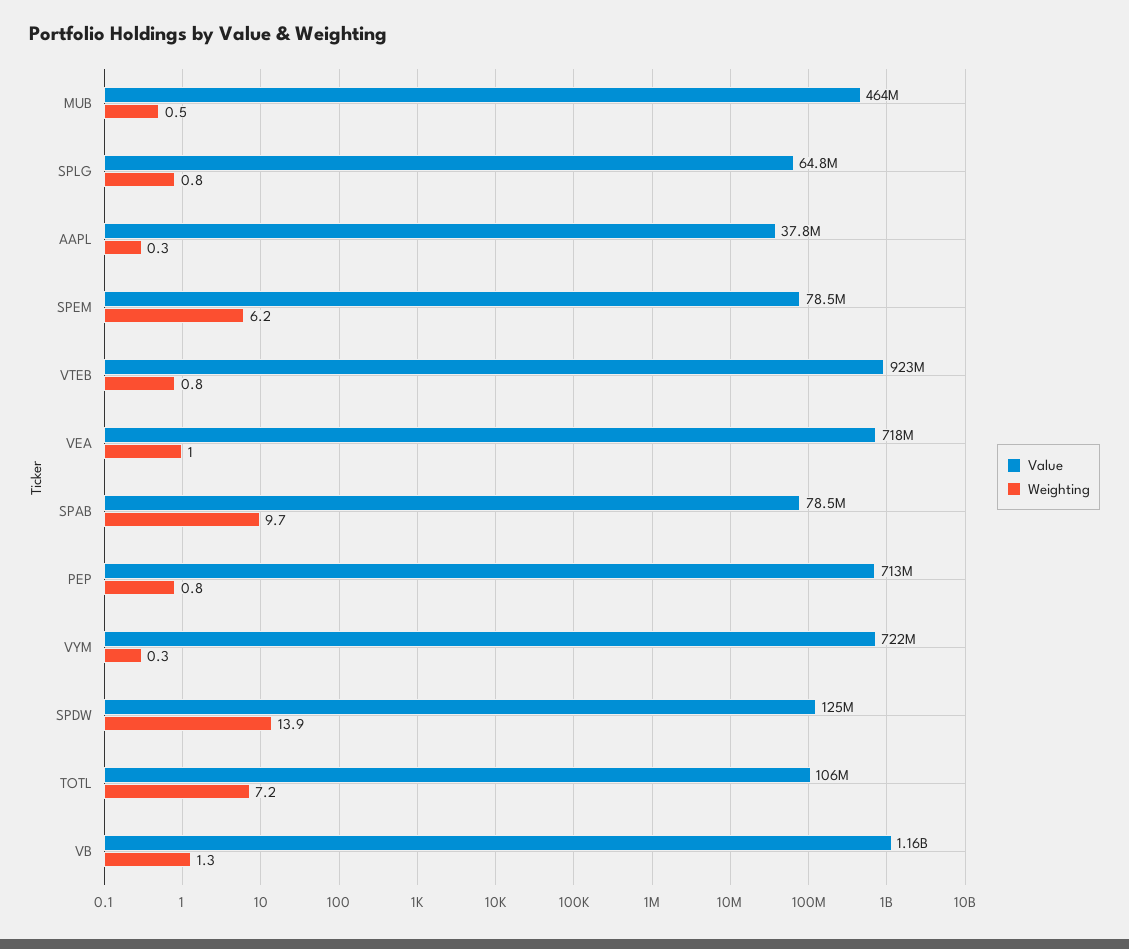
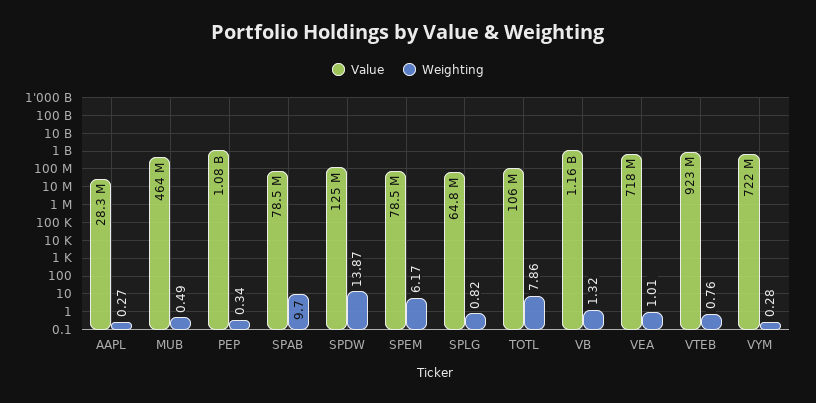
  {
    "Value": {
      "MUB": 464000000,
      "SPLG": 64800000,
-     "AAPL": 37800000,
+     "AAPL": 28300000,
      "SPEM": 78500000,
      "VTEB": 923000000,
      "VEA": 718000000,
      "SPAB": 78500000,
-     "PEP": 713000000,
+     "PEP": 1080000000,
      "VYM": 722000000,
      "SPDW": 125000000,
      "TOTL": 106000000,
      "VB": 1160000000
    },
    "Weighting": {
      "MUB": 0.49,
      "SPLG": 0.82,
      "AAPL": 0.27,
      "SPEM": 6.17,
      "VTEB": 0.76,
      "VEA": 1.01,
      "SPAB": 9.7,
-     "PEP": 0.8,
+     "PEP": 0.34,
      "VYM": 0.28,
      "SPDW": 13.87,
-     "TOTL": 7.2,
+     "TOTL": 7.86,
      "VB": 1.32
    }
  }

